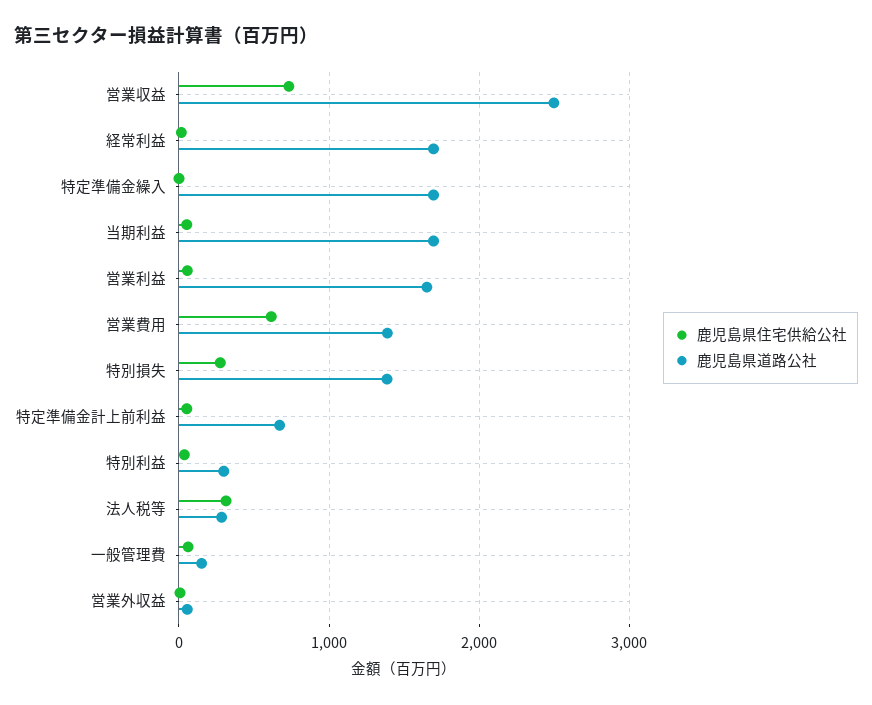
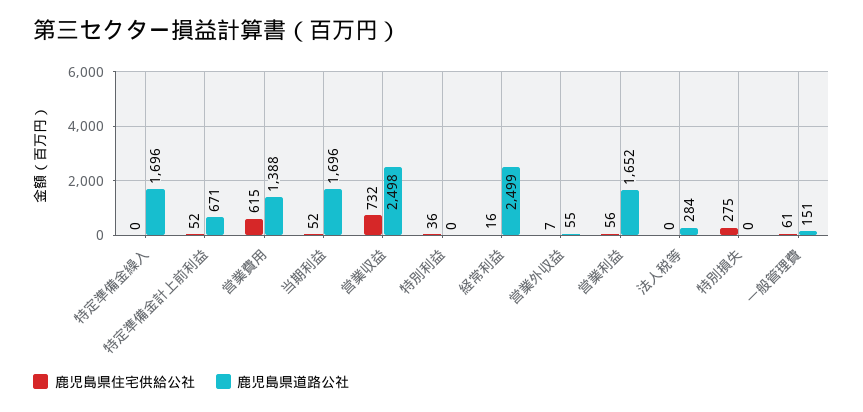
  {
    "鹿児島県住宅供給公社": {
      "営業収益": 732,
      "経常利益": 16,
      "特定準備金繰入": 0,
      "当期利益": 52,
      "営業利益": 56,
      "営業費用": 615,
      "特別損失": 275,
      "特定準備金計上前利益": 52,
      "特別利益": 36,
-     "法人税等": 300,
+     "法人税等": 0,
      "一般管理費": 61,
      "営業外収益": 7
    },
    "鹿児島県道路公社": {
      "営業収益": 2498,
-     "経常利益": 1700,
+     "経常利益": 2499,
      "特定準備金繰入": 1696,
      "当期利益": 1696,
      "営業利益": 1652,
      "営業費用": 1388,
-     "特別損失": 1400,
+     "特別損失": 0,
      "特定準備金計上前利益": 671,
-     "特別利益": 300,
+     "特別利益": 0,
      "法人税等": 284,
      "一般管理費": 151,
      "営業外収益": 55
    }
  }

